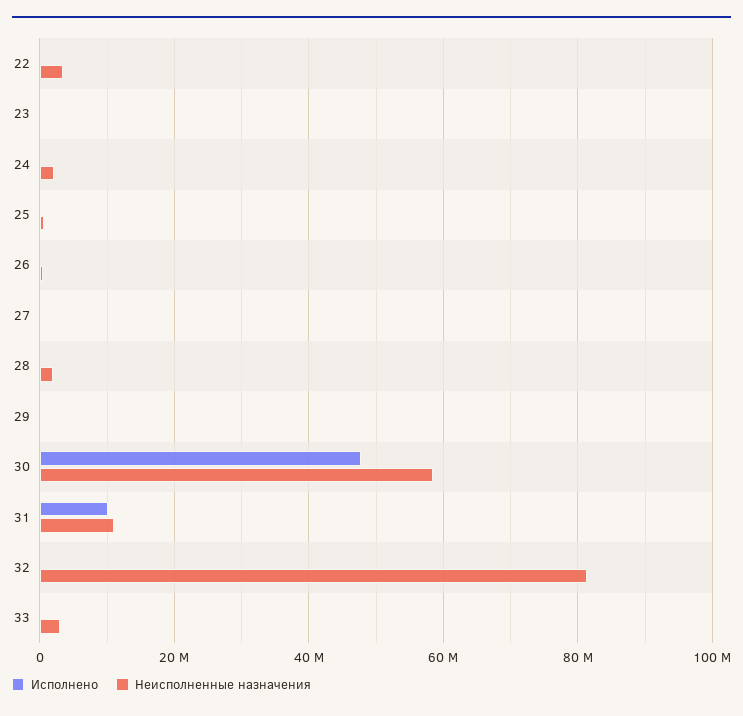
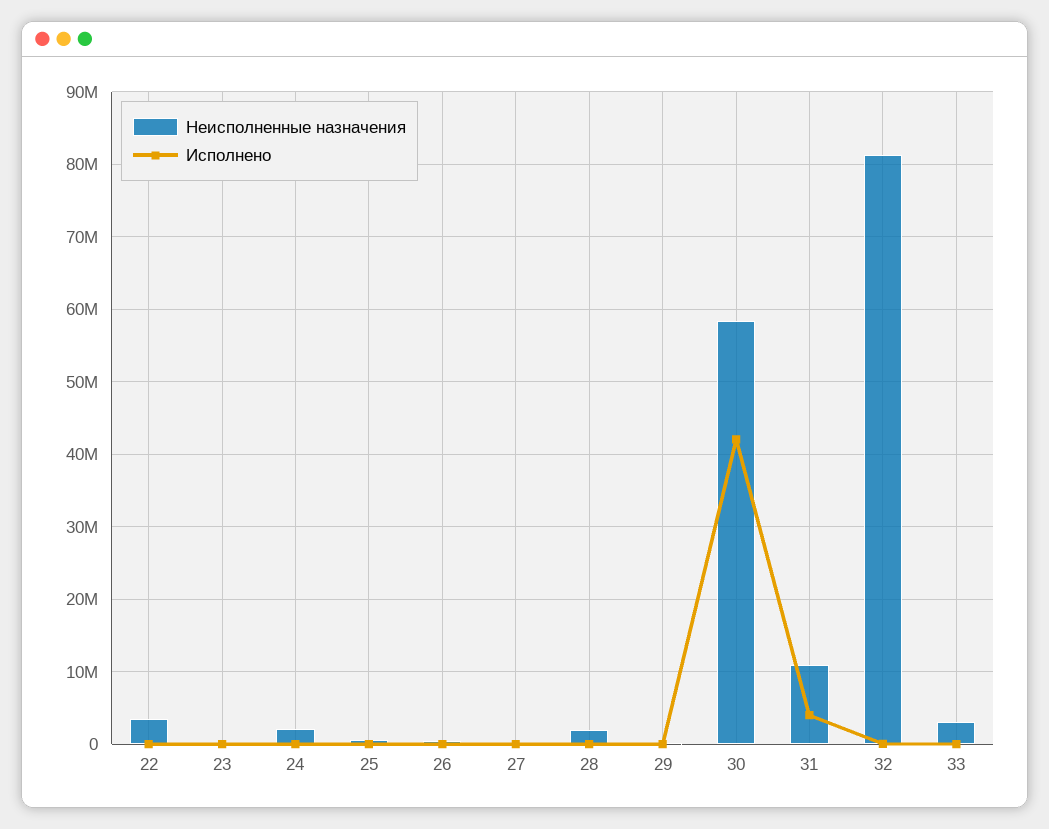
  {
    "Исполнено": {
      "22": 0,
      "23": 0,
      "24": 0,
      "25": 0,
      "26": 0,
      "27": 0,
      "28": 0,
      "29": 0,
-     "30": 48000000,
+     "30": 42000000,
-     "31": 10000000,
+     "31": 4000000,
      "32": 0,
      "33": 0
    },
    "Неисполненные назначения": {
      "22": 4000000,
      "23": 0,
      "24": 2000000,
      "25": 1000000,
      "26": 0,
      "27": 0,
      "28": 2000000,
      "29": 0,
      "30": 58000000,
      "31": 11000000,
      "32": 81000000,
      "33": 3000000
    }
  }

